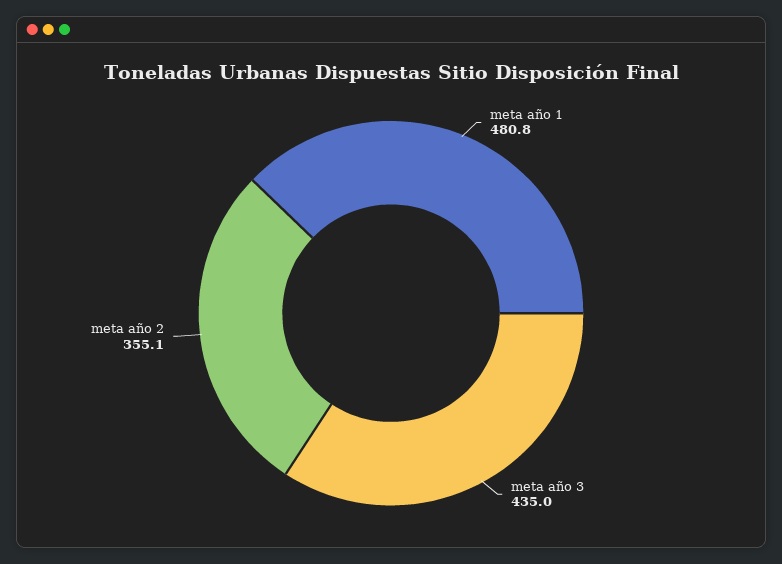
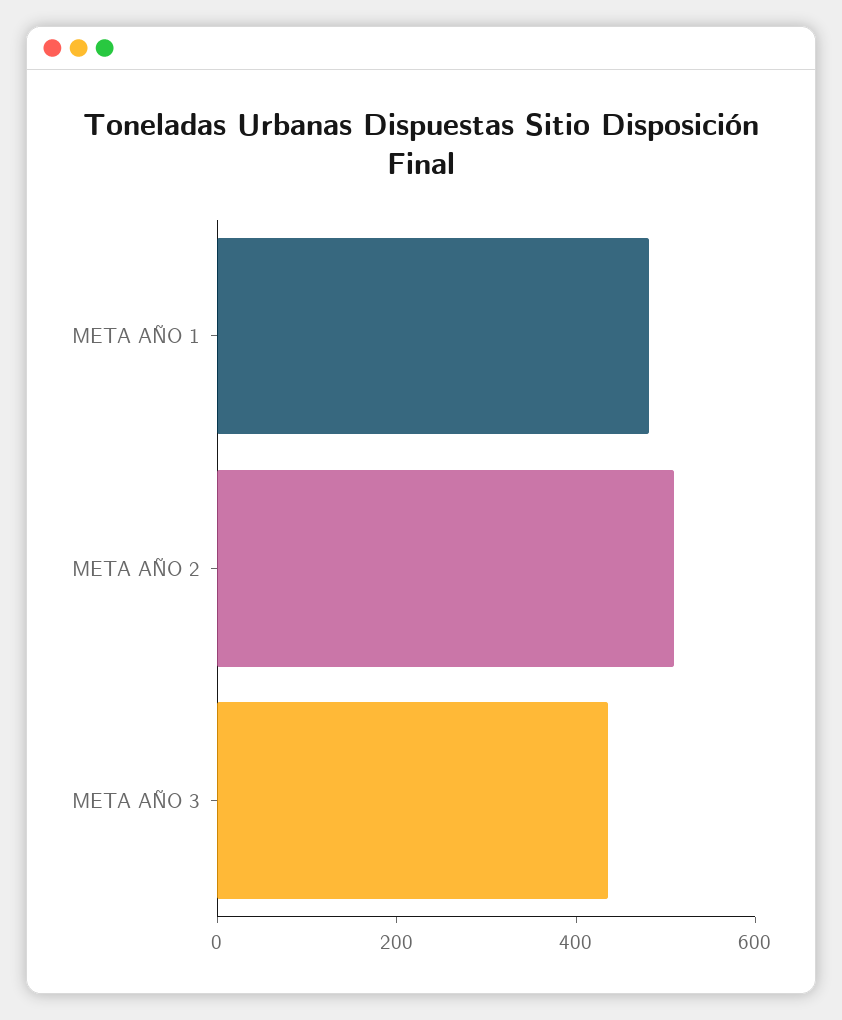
  {
    "meta año 1": 480.8,
    "meta año 3": 435,
-   "meta año 2": 355.1
+   "meta año 2": 500
  }

